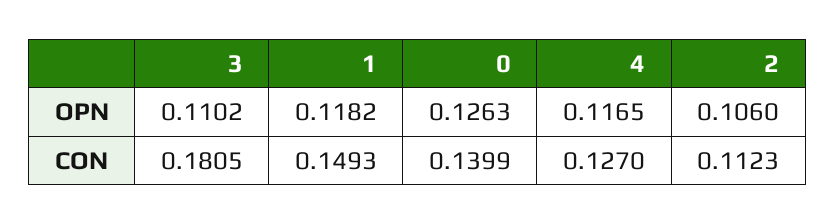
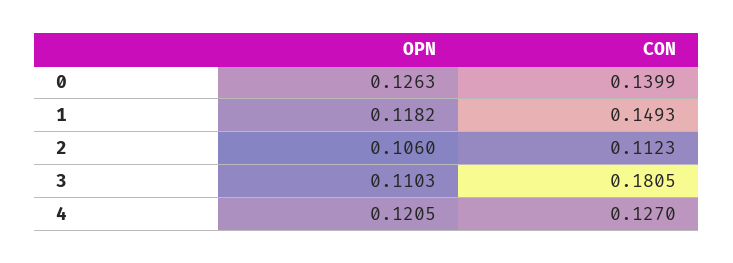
  {
    "3": {
-     "OPN": 0.1102,
+     "OPN": 0.1103,
      "CON": 0.1805
    },
    "1": {
      "OPN": 0.1182,
      "CON": 0.1493
    },
    "0": {
      "OPN": 0.1263,
      "CON": 0.1399
    },
    "4": {
-     "OPN": 0.1165,
+     "OPN": 0.1205,
      "CON": 0.127
    },
    "2": {
      "OPN": 0.106,
      "CON": 0.1123
    }
  }

